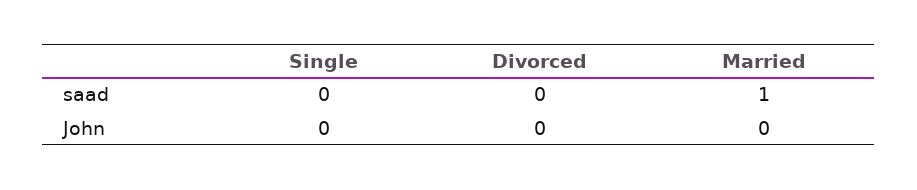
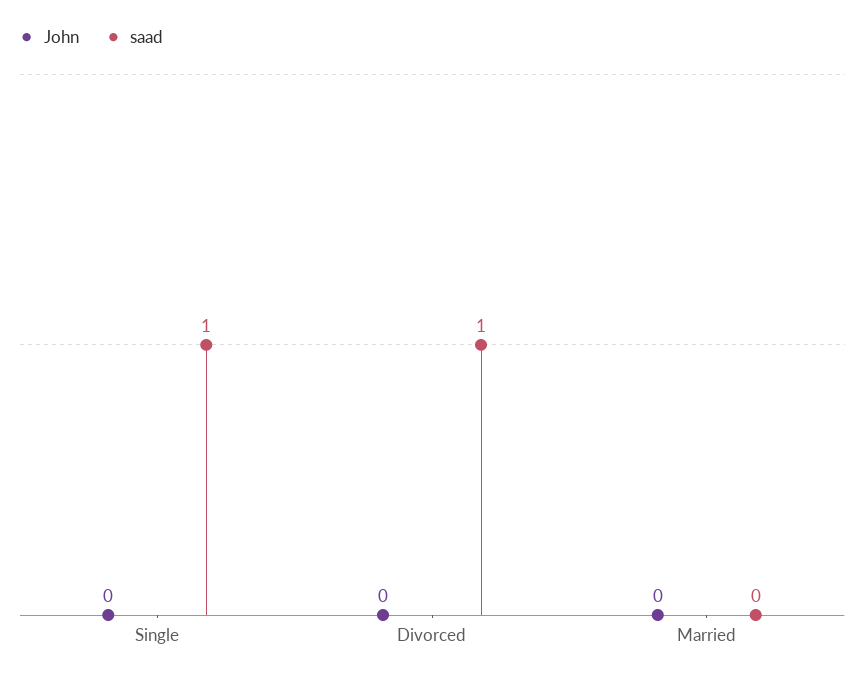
  {
    "saad": {
-     "Single": 0,
+     "Single": 1,
-     "Divorced": 0,
+     "Divorced": 1,
-     "Married": 1
+     "Married": 0
    },
    "John": {
      "Single": 0,
      "Divorced": 0,
      "Married": 0
    }
  }

